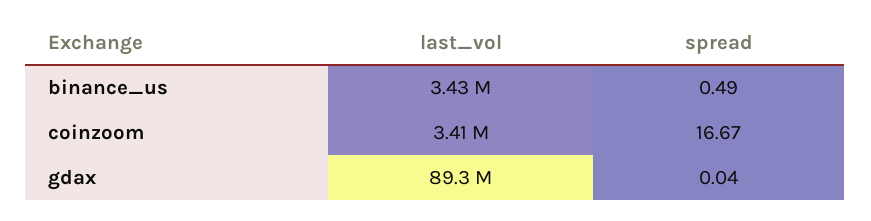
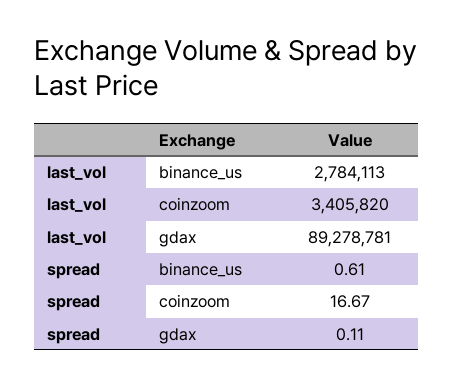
  {
    "last_vol": {
-     "binance_us": 3430000,
+     "binance_us": 2784113,
      "coinzoom": 3405820,
      "gdax": 89278781
    },
    "spread": {
-     "binance_us": 0.49,
+     "binance_us": 0.61,
      "coinzoom": 16.67,
-     "gdax": 0.04
+     "gdax": 0.11
    }
  }

